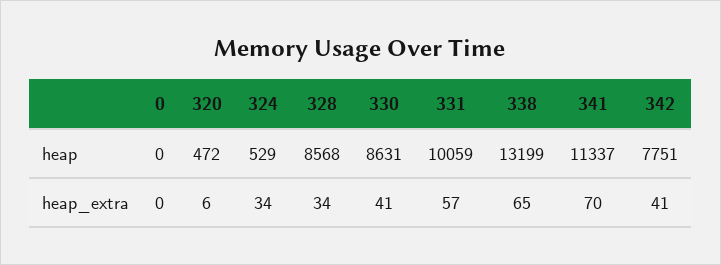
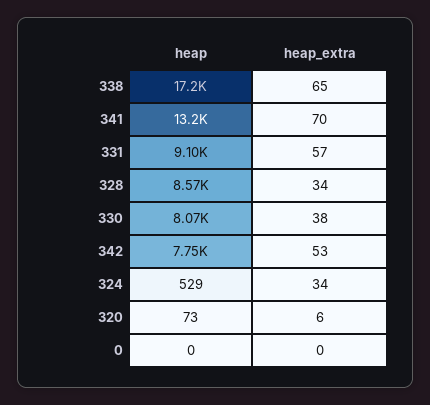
  {
    "0": {
      "heap": 0,
      "heap_extra": 0
    },
    "320": {
-     "heap": 472,
+     "heap": 73,
      "heap_extra": 6
    },
    "324": {
      "heap": 529,
      "heap_extra": 34
    },
    "328": {
      "heap": 8568,
      "heap_extra": 34
    },
    "330": {
-     "heap": 8631,
+     "heap": 8070,
-     "heap_extra": 41
+     "heap_extra": 38
    },
    "331": {
-     "heap": 10059,
+     "heap": 9100,
      "heap_extra": 57
    },
    "338": {
-     "heap": 13199,
+     "heap": 17200,
      "heap_extra": 65
    },
    "341": {
-     "heap": 11337,
+     "heap": 13200,
      "heap_extra": 70
    },
    "342": {
      "heap": 7751,
-     "heap_extra": 41
+     "heap_extra": 53
    }
  }

